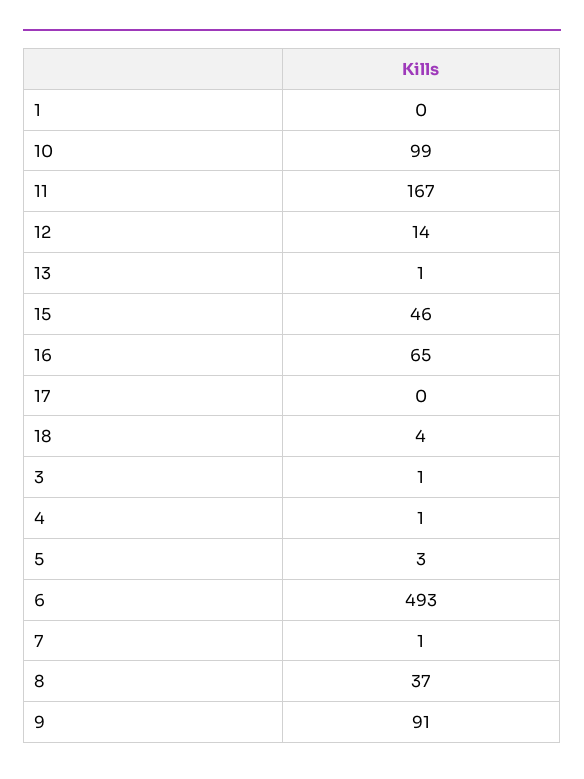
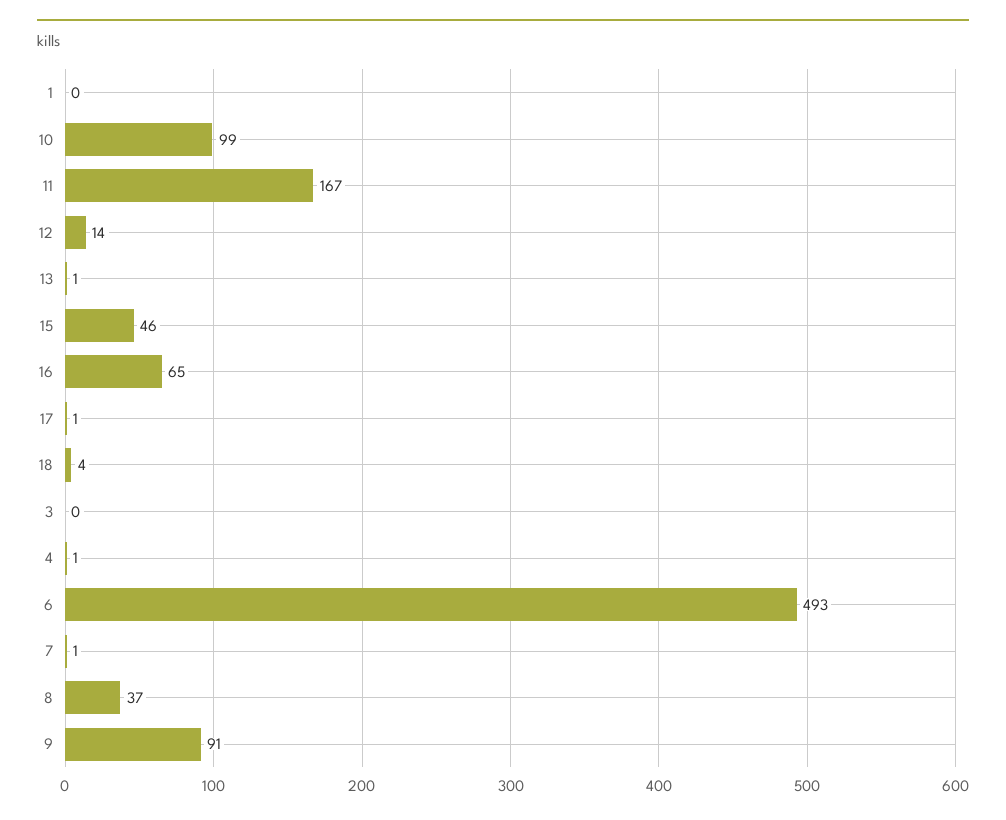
  {
    "1": 0,
    "10": 99,
    "11": 167,
    "12": 14,
    "13": 1,
    "15": 46,
    "16": 65,
-   "17": 0,
+   "17": 1,
    "18": 4,
-   "3": 1,
+   "3": 0,
    "4": 1,
-   "5": 3,
    "6": 493,
    "7": 1,
    "8": 37,
    "9": 91
  }

